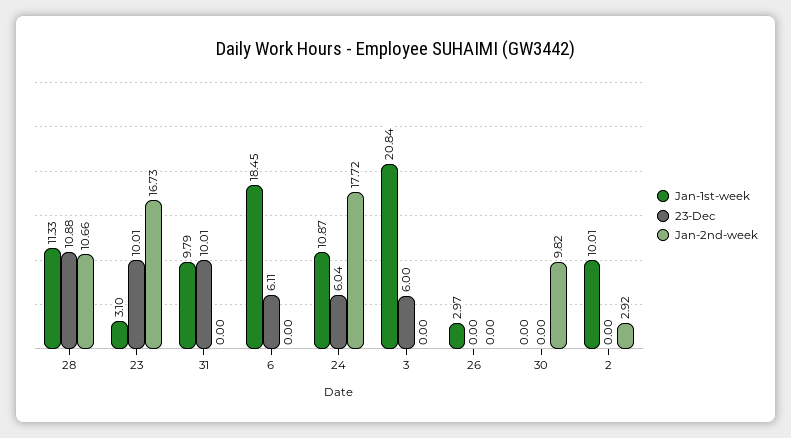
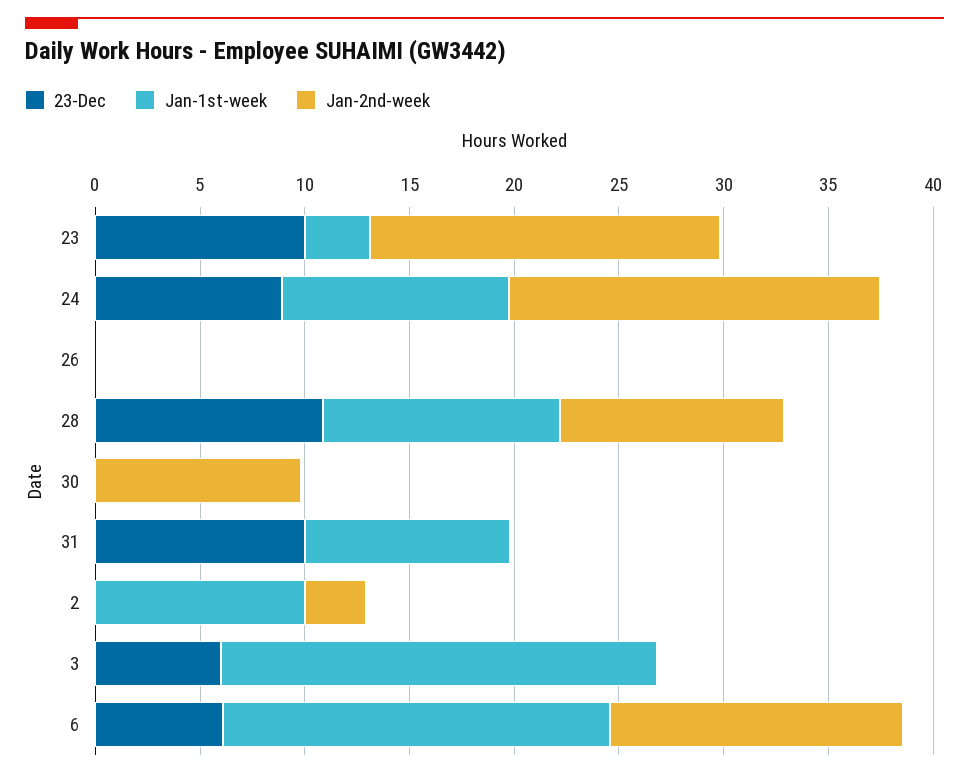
  {
    "Jan-1st-week": {
      "28": 11.33,
      "23": 3.1,
      "31": 9.79,
      "6": 18.45,
      "24": 10.87,
      "3": 20.84,
-     "26": 2.97,
+     "26": 0,
      "30": 0,
      "2": 10.01
    },
    "23-Dec": {
      "28": 10.88,
      "23": 10.01,
      "31": 10.01,
      "6": 6.11,
-     "24": 6.04,
+     "24": 9,
      "3": 6,
      "26": 0,
      "30": 0,
      "2": 0
    },
    "Jan-2nd-week": {
      "28": 10.66,
      "23": 16.73,
      "31": 0,
-     "6": 0,
+     "6": 14,
      "24": 17.72,
      "3": 0,
      "26": 0,
      "30": 9.82,
      "2": 2.92
    }
  }

